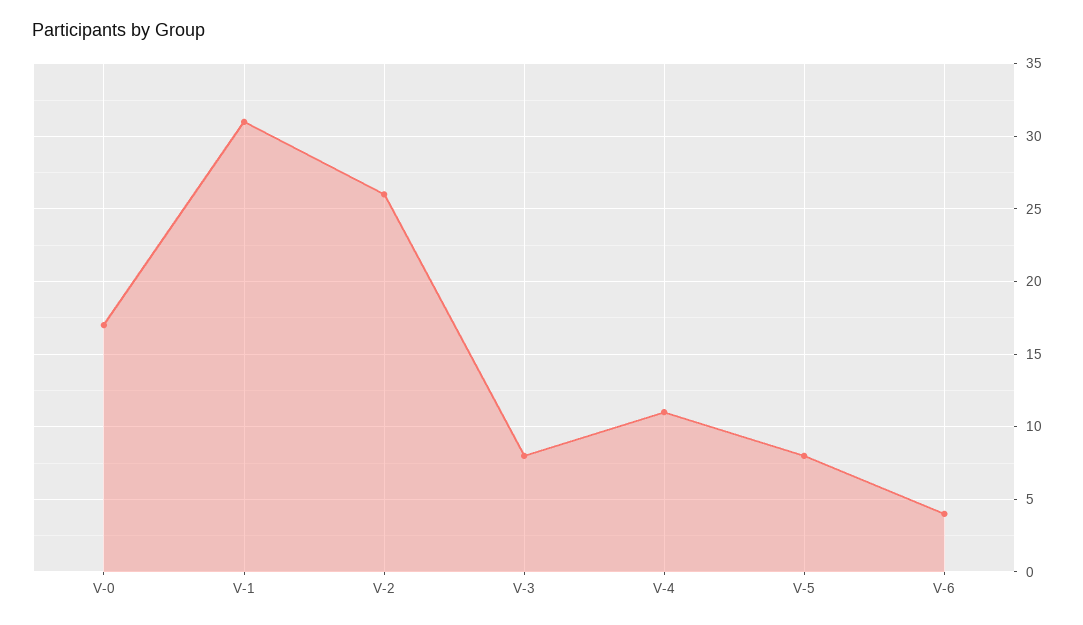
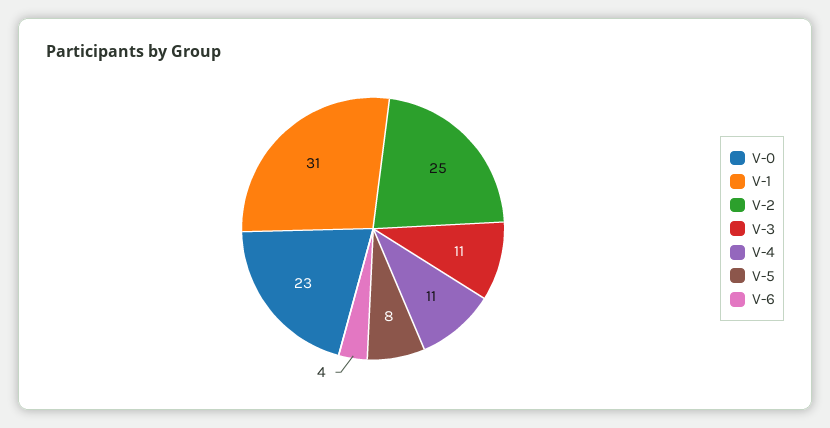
  {
-   "V-0": 17,
+   "V-0": 23,
    "V-1": 31,
-   "V-2": 26,
+   "V-2": 25,
-   "V-3": 8,
+   "V-3": 11,
    "V-4": 11,
    "V-5": 8,
    "V-6": 4
  }

